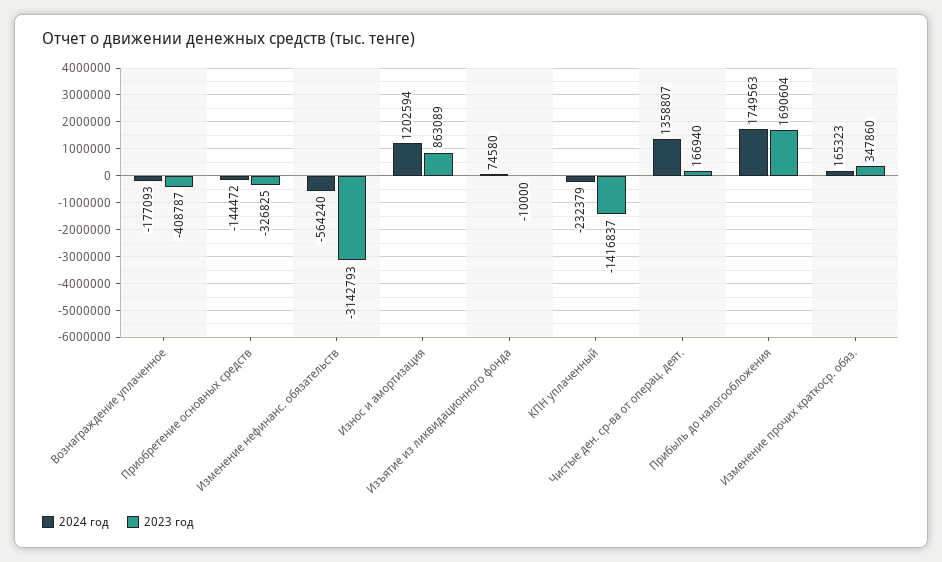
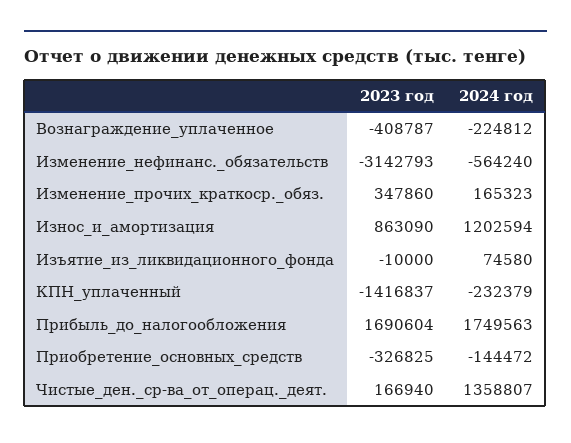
  {
    "2024 год": {
-     "Вознаграждение уплаченное": -177093,
+     "Вознаграждение уплаченное": -224812,
      "Приобретение основных средств": -144472,
      "Изменение нефинанс. обязательств": -564240,
      "Износ и амортизация": 1202594,
      "Изъятие из ликвидационного фонда": 74580,
      "КПН уплаченный": -232379,
      "Чистые ден. ср-ва от операц. деят.": 1358807,
      "Прибыль до налогообложения": 1749563,
      "Изменение прочих краткоср. обяз.": 165323
    },
    "2023 год": {
      "Вознаграждение уплаченное": -408787,
      "Приобретение основных средств": -326825,
      "Изменение нефинанс. обязательств": -3142793,
-     "Износ и амортизация": 863089,
+     "Износ и амортизация": 863090,
      "Изъятие из ликвидационного фонда": -10000,
      "КПН уплаченный": -1416837,
      "Чистые ден. ср-ва от операц. деят.": 166940,
      "Прибыль до налогообложения": 1690604,
      "Изменение прочих краткоср. обяз.": 347860
    }
  }

